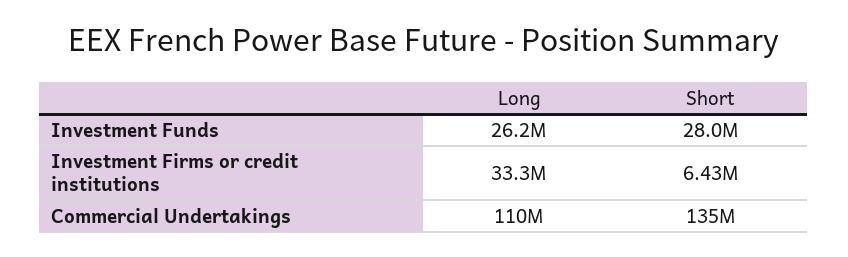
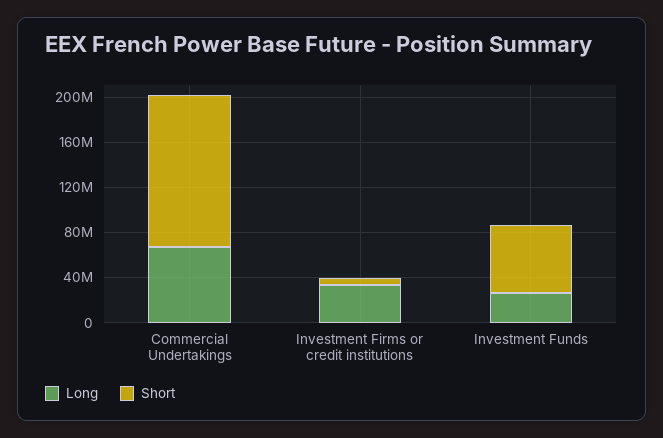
  {
    "Long": {
      "Investment Funds": 26200000,
      "Investment Firms or credit institutions": 33300000,
-     "Commercial Undertakings": 110000000
+     "Commercial Undertakings": 70000000
    },
    "Short": {
-     "Investment Funds": 28000000,
+     "Investment Funds": 60000000,
      "Investment Firms or credit institutions": 6430000,
      "Commercial Undertakings": 135000000
    }
  }

